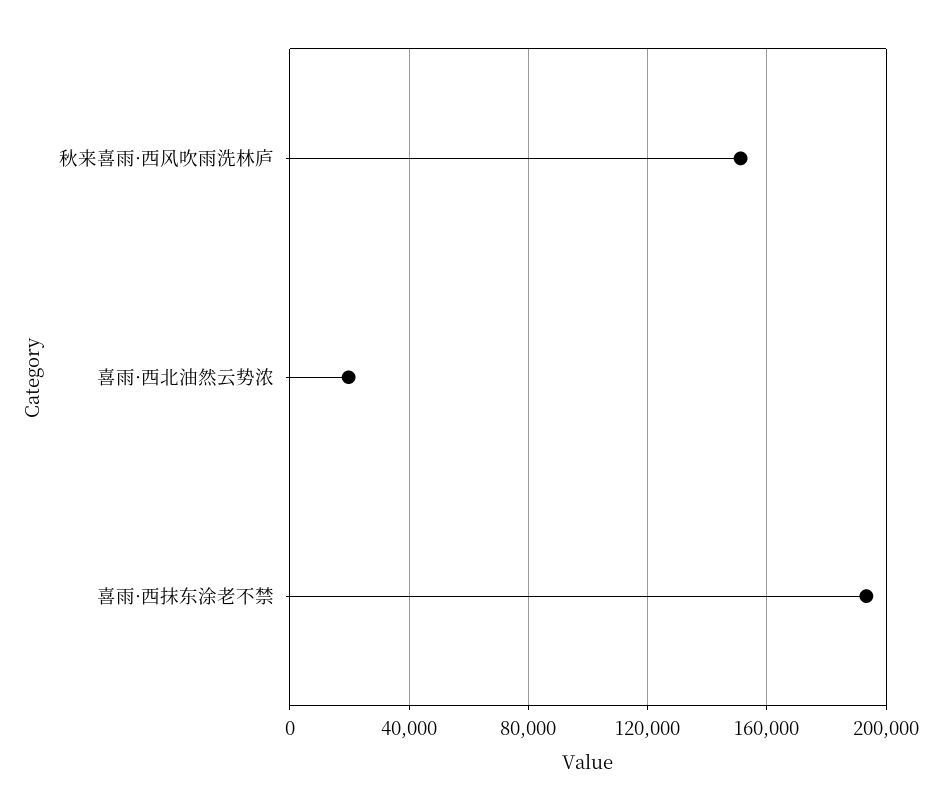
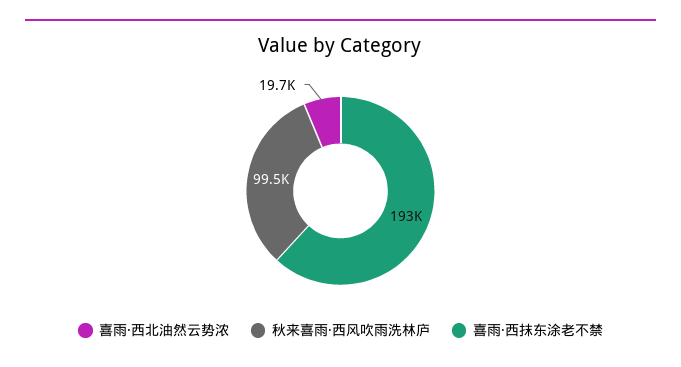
  {
-   "秋来喜雨·西风吹雨洗林庐": 150000,
+   "秋来喜雨·西风吹雨洗林庐": 99500,
    "喜雨·西北油然云势浓": 19700,
    "喜雨·西抹东涂老不禁": 193000
  }

